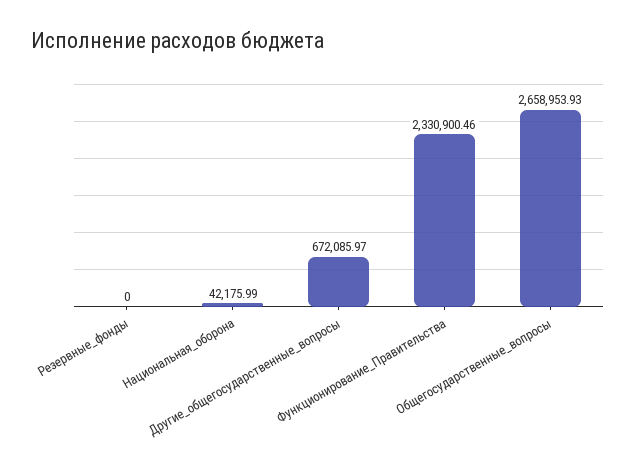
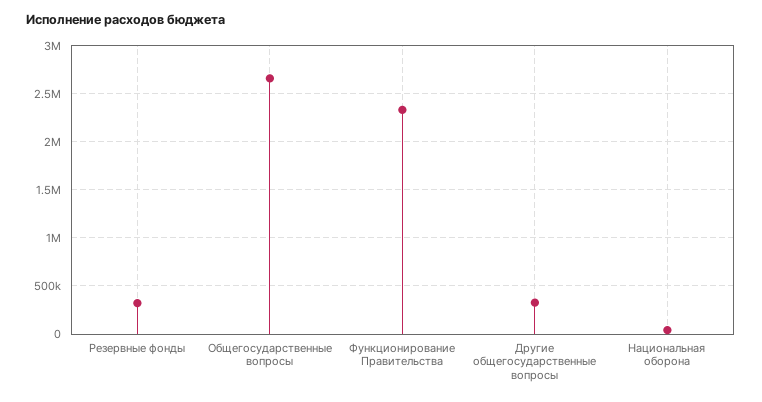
  {
-   "Резервные_фонды": 0,
+   "Резервные_фонды": 300000,
    "Национальная_оборона": 42175.99,
-   "Другие_общегосударственные_вопросы": 672085.97,
+   "Другие_общегосударственные_вопросы": 300000,
    "Функционирование_Правительства": 2330900.46,
    "Общегосударственные_вопросы": 2658953.93
  }

